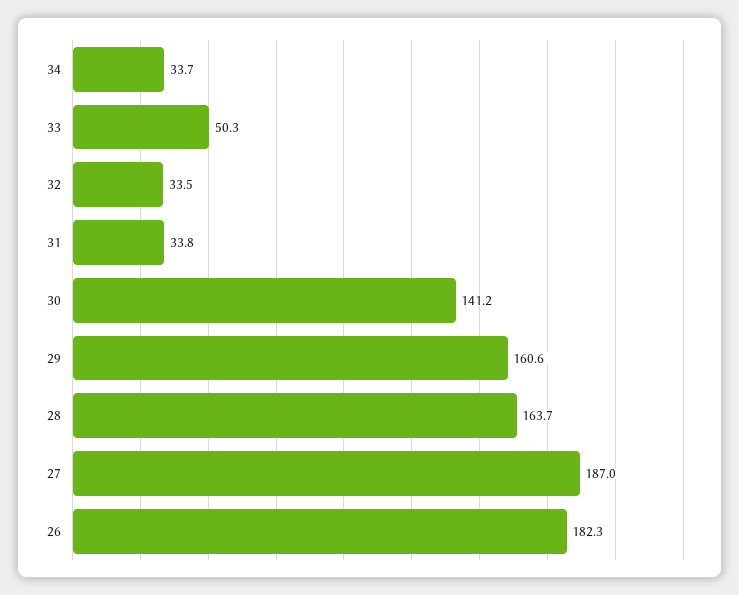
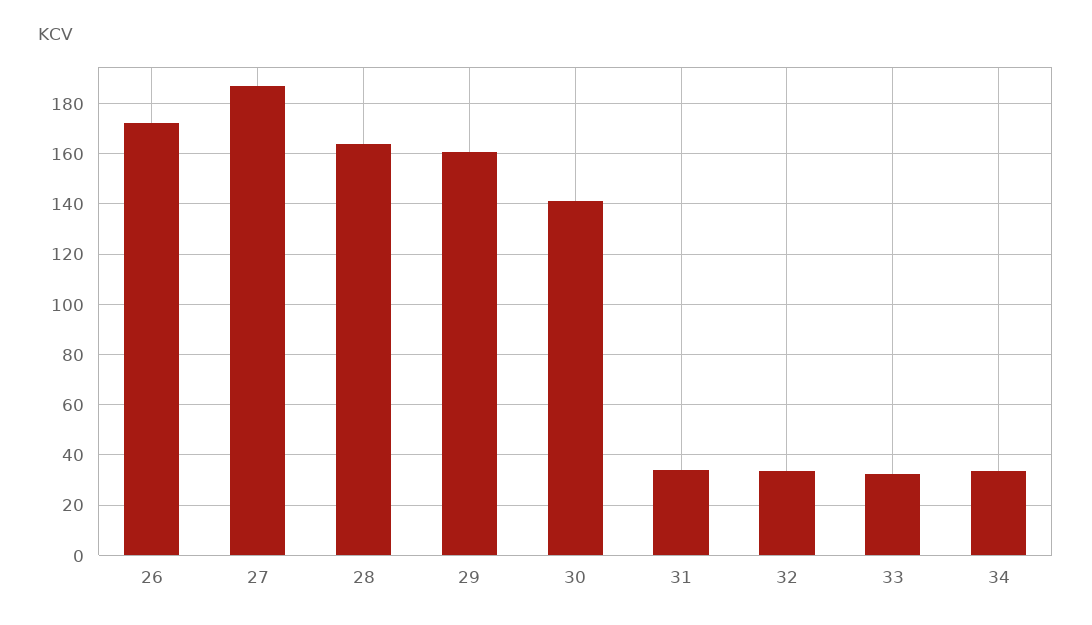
  {
    "34": 33.7,
-   "33": 50.3,
+   "33": 32.5,
    "32": 33.5,
    "31": 33.8,
    "30": 141.2,
    "29": 160.6,
    "28": 163.7,
    "27": 187,
-   "26": 182.3
+   "26": 172.5
  }

